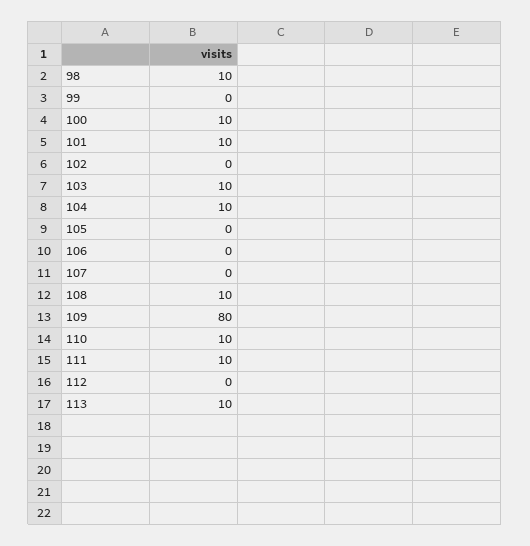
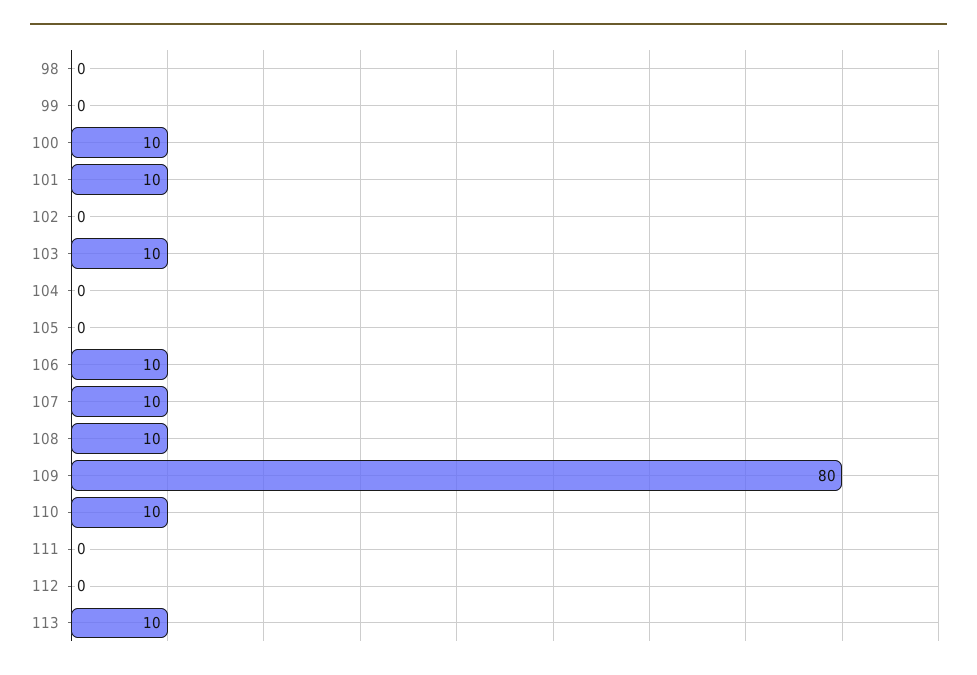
  {
-   "98": 10,
+   "98": 0,
    "99": 0,
    "100": 10,
    "101": 10,
    "102": 0,
    "103": 10,
-   "104": 10,
+   "104": 0,
    "105": 0,
-   "106": 0,
+   "106": 10,
-   "107": 0,
+   "107": 10,
    "108": 10,
    "109": 80,
    "110": 10,
-   "111": 10,
+   "111": 0,
    "112": 0,
    "113": 10
  }

